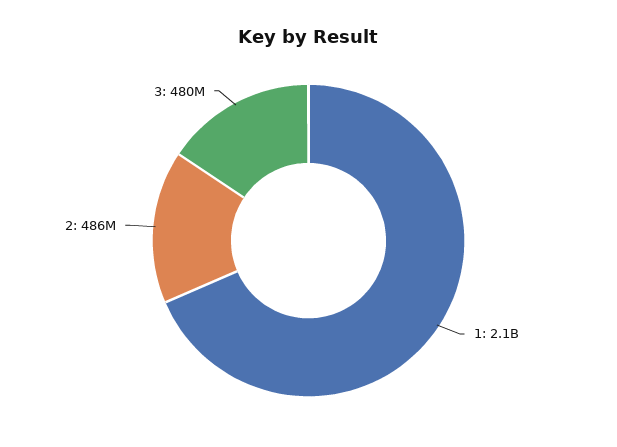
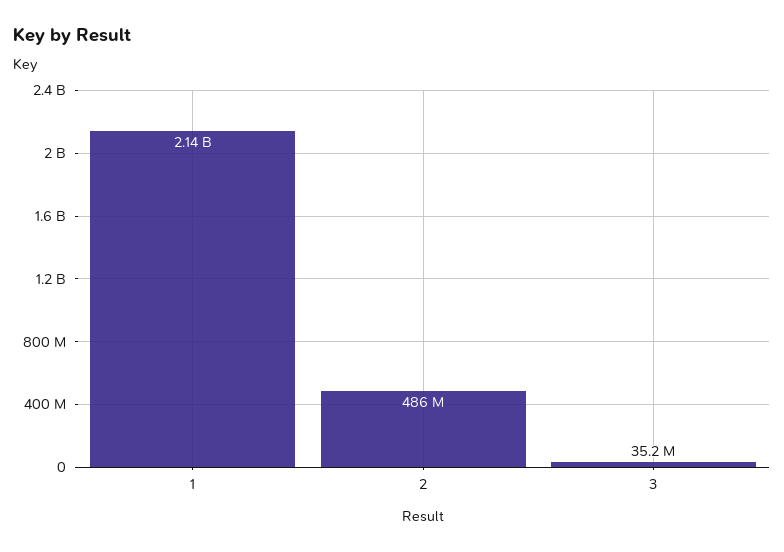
  {
    "1": 2140000000,
    "2": 486000000,
-   "3": 480000000
+   "3": 35200000
  }

